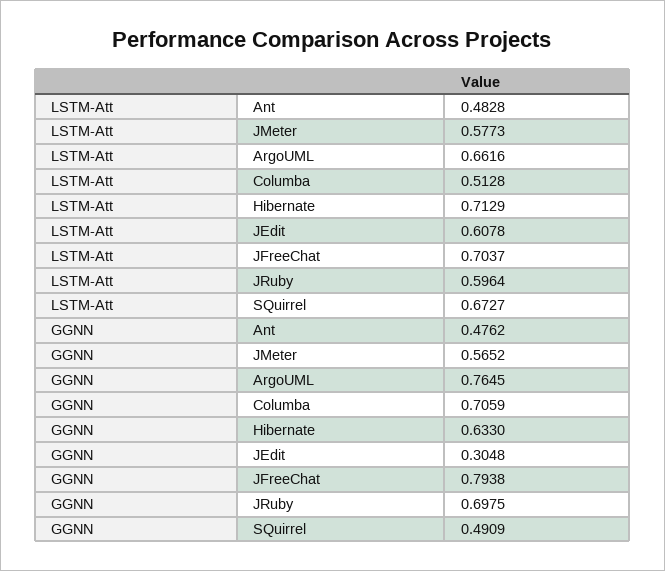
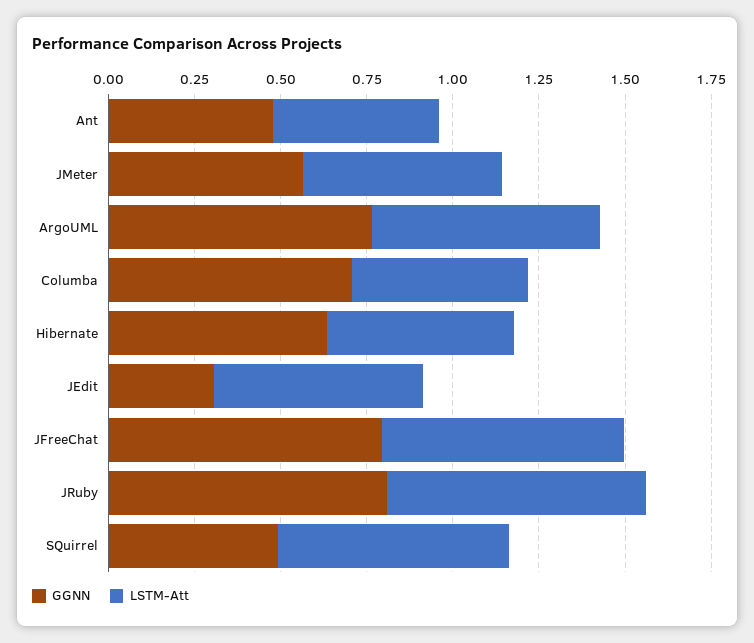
  {
    "LSTM-Att": {
      "Ant": 0.4828,
      "JMeter": 0.5773,
      "ArgoUML": 0.6616,
      "Columba": 0.5128,
-     "Hibernate": 0.7129,
+     "Hibernate": 0.55,
      "JEdit": 0.6078,
      "JFreeChat": 0.7037,
-     "JRuby": 0.5964,
+     "JRuby": 0.75,
      "SQuirrel": 0.6727
    },
    "GGNN": {
      "Ant": 0.4762,
      "JMeter": 0.5652,
      "ArgoUML": 0.7645,
      "Columba": 0.7059,
      "Hibernate": 0.633,
      "JEdit": 0.3048,
      "JFreeChat": 0.7938,
-     "JRuby": 0.6975,
+     "JRuby": 0.8,
      "SQuirrel": 0.4909
    }
  }

